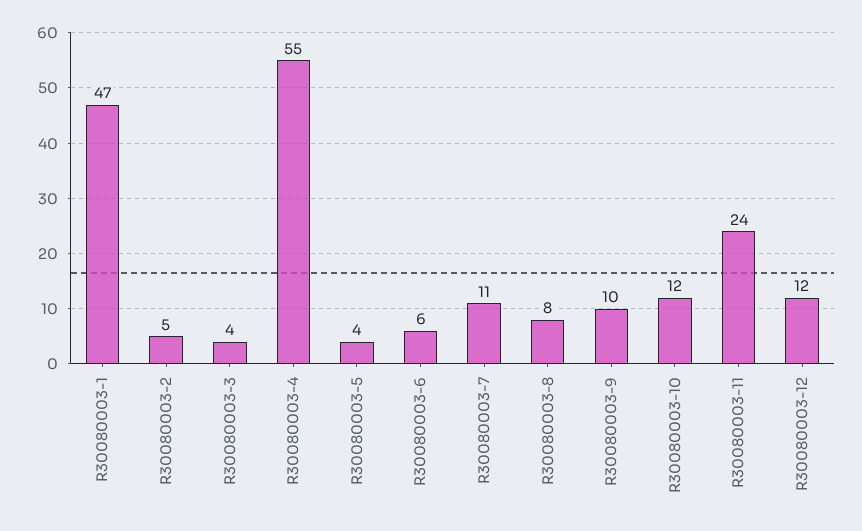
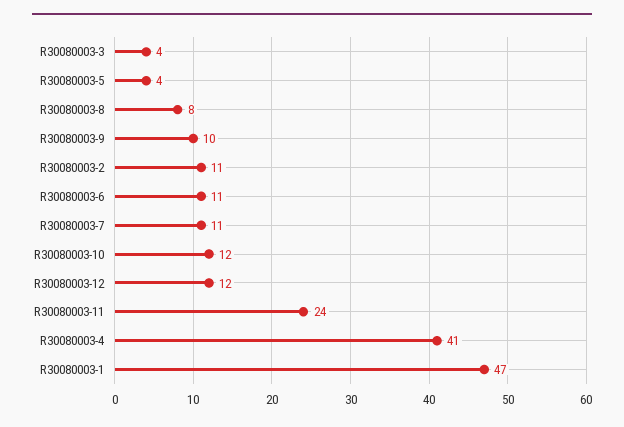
  {
    "R30080003-1": 47,
-   "R30080003-2": 5,
+   "R30080003-2": 11,
    "R30080003-3": 4,
-   "R30080003-4": 55,
+   "R30080003-4": 41,
    "R30080003-5": 4,
-   "R30080003-6": 6,
+   "R30080003-6": 11,
    "R30080003-7": 11,
    "R30080003-8": 8,
    "R30080003-9": 10,
    "R30080003-10": 12,
    "R30080003-11": 24,
    "R30080003-12": 12
  }

